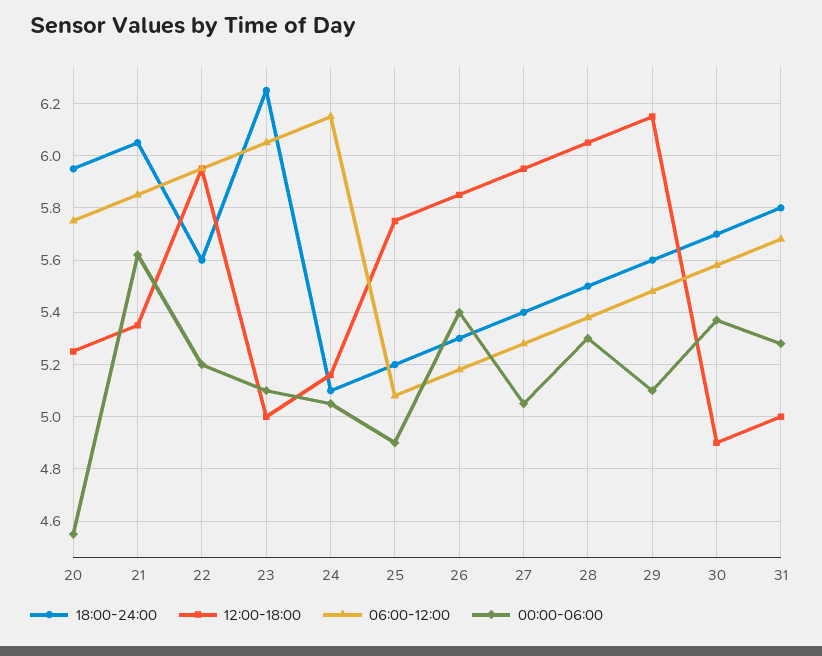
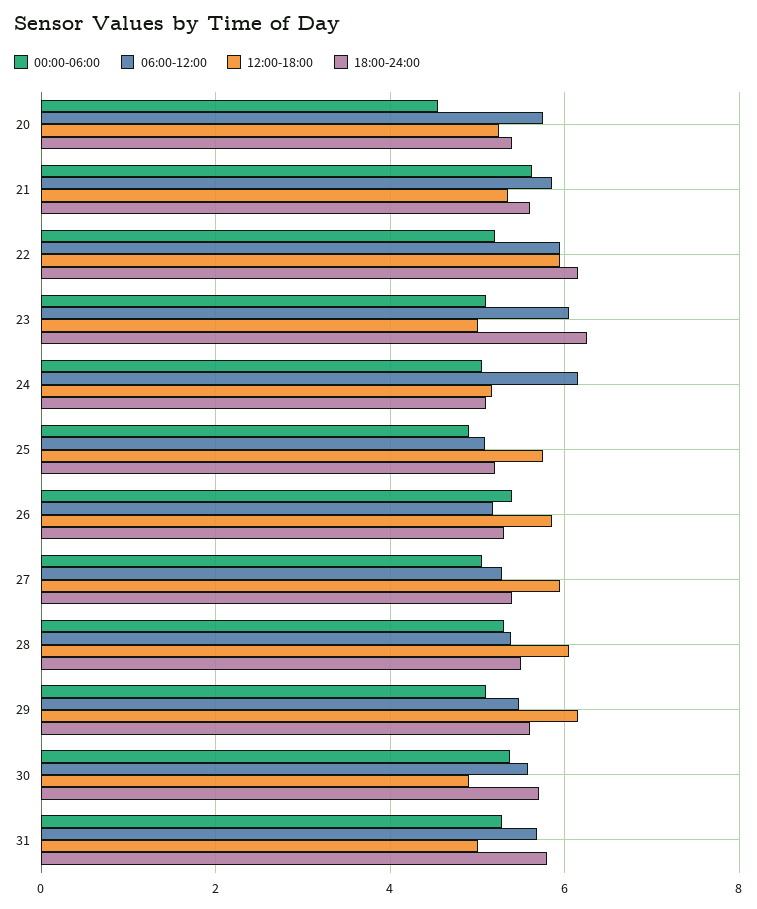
  {
    "18:00-24:00": {
-     "20": 5.95,
+     "20": 5.4,
-     "21": 6.05,
+     "21": 5.6,
-     "22": 5.6,
+     "22": 6.2,
      "23": 6.25,
      "24": 5.1,
      "25": 5.2,
      "26": 5.3,
      "27": 5.4,
      "28": 5.5,
      "29": 5.6,
      "30": 5.7,
      "31": 5.8
    },
    "12:00-18:00": {
      "20": 5.25,
      "21": 5.35,
      "22": 5.95,
      "23": 5,
      "24": 5.15,
      "25": 5.75,
      "26": 5.85,
      "27": 5.95,
      "28": 6.05,
      "29": 6.15,
      "30": 4.9,
      "31": 5
    },
    "06:00-12:00": {
      "20": 5.75,
      "21": 5.85,
      "22": 5.95,
      "23": 6.05,
      "24": 6.15,
      "25": 5.1,
      "26": 5.2,
      "27": 5.3,
      "28": 5.4,
      "29": 5.5,
      "30": 5.6,
      "31": 5.7
    },
    "00:00-06:00": {
      "20": 4.55,
      "21": 5.6,
      "22": 5.2,
      "23": 5.1,
      "24": 5.05,
      "25": 4.9,
      "26": 5.4,
      "27": 5.05,
      "28": 5.3,
      "29": 5.1,
      "30": 5.35,
      "31": 5.3
    }
  }

